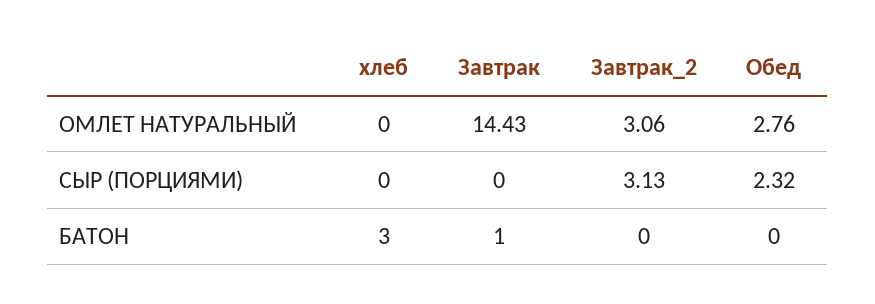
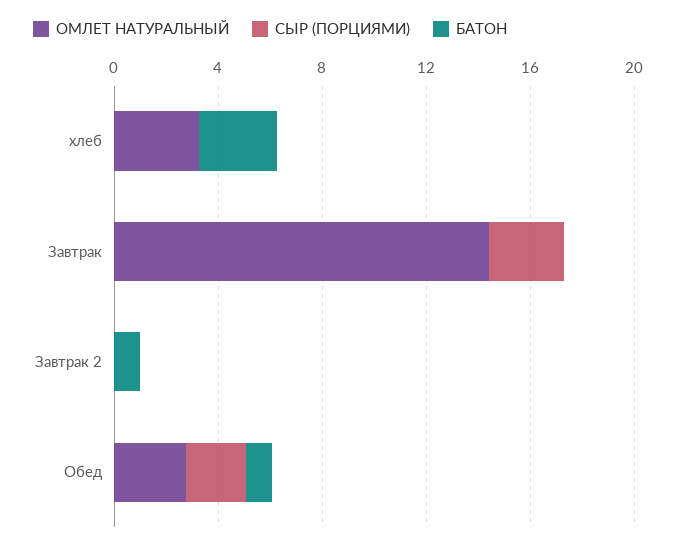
  {
    "ОМЛЕТ НАТУРАЛЬНЫЙ": {
-     "хлеб": 0,
+     "хлеб": 3,
      "Завтрак": 14.43,
-     "Завтрак_2": 3.06,
+     "Завтрак_2": 0,
      "Обед": 2.76
    },
    "СЫР (ПОРЦИЯМИ)": {
      "хлеб": 0,
-     "Завтрак": 0,
+     "Завтрак": 3,
-     "Завтрак_2": 3.13,
+     "Завтрак_2": 0,
      "Обед": 2.32
    },
    "БАТОН": {
      "хлеб": 3,
-     "Завтрак": 1,
+     "Завтрак": 0,
-     "Завтрак_2": 0,
+     "Завтрак_2": 1,
-     "Обед": 0
+     "Обед": 1
    }
  }

